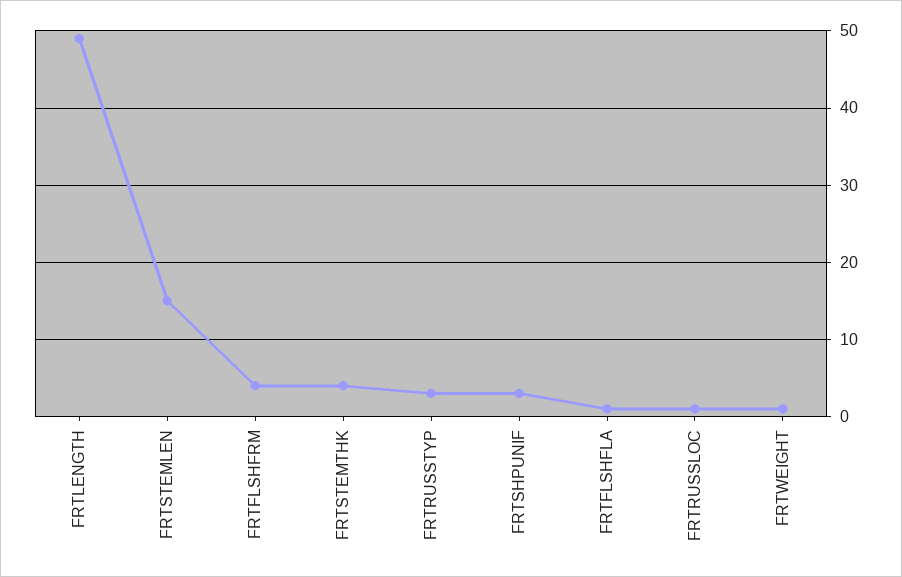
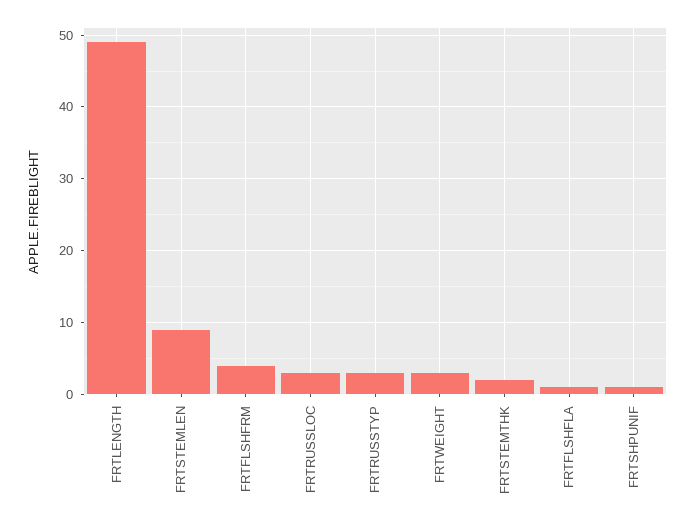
  {
    "FRTLENGTH": 49,
-   "FRTSTEMLEN": 15,
+   "FRTSTEMLEN": 9,
    "FRTFLSHFRM": 4,
-   "FRTSTEMTHK": 4,
+   "FRTSTEMTHK": 2,
    "FRTRUSSTYP": 3,
-   "FRTSHPUNIF": 3,
+   "FRTSHPUNIF": 1,
    "FRTFLSHFLA": 1,
-   "FRTRUSSLOC": 1,
+   "FRTRUSSLOC": 3,
-   "FRTWEIGHT": 1
+   "FRTWEIGHT": 3
  }

